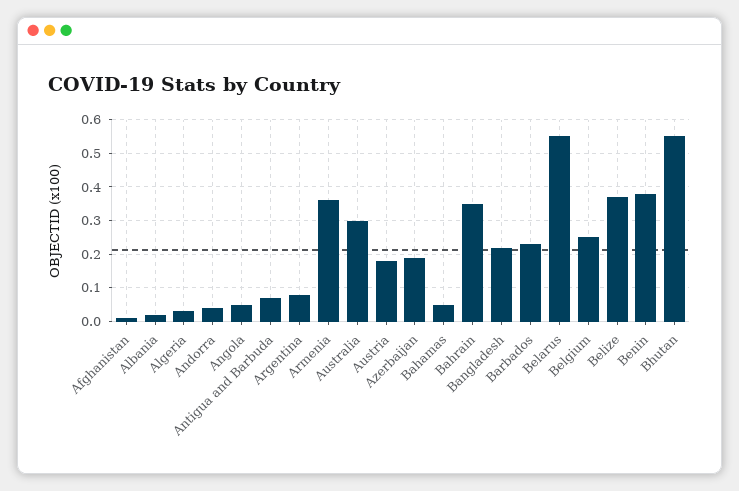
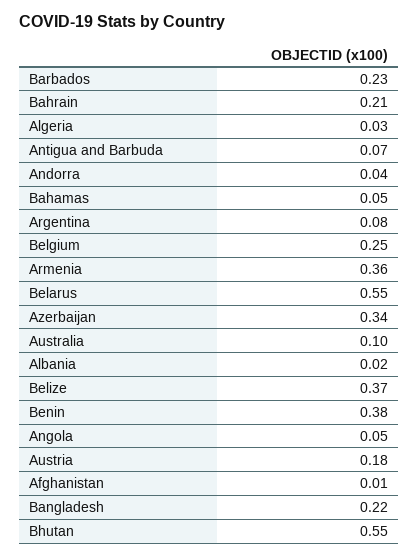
  {
    "Afghanistan": 0.01,
    "Albania": 0.02,
    "Algeria": 0.03,
    "Andorra": 0.04,
    "Angola": 0.05,
    "Antigua and Barbuda": 0.07,
    "Argentina": 0.08,
    "Armenia": 0.36,
-   "Australia": 0.3,
+   "Australia": 0.1,
    "Austria": 0.18,
-   "Azerbaijan": 0.2,
+   "Azerbaijan": 0.34,
    "Bahamas": 0.05,
-   "Bahrain": 0.35,
+   "Bahrain": 0.21,
    "Bangladesh": 0.22,
    "Barbados": 0.23,
    "Belarus": 0.55,
    "Belgium": 0.25,
    "Belize": 0.37,
    "Benin": 0.38,
    "Bhutan": 0.55
  }

